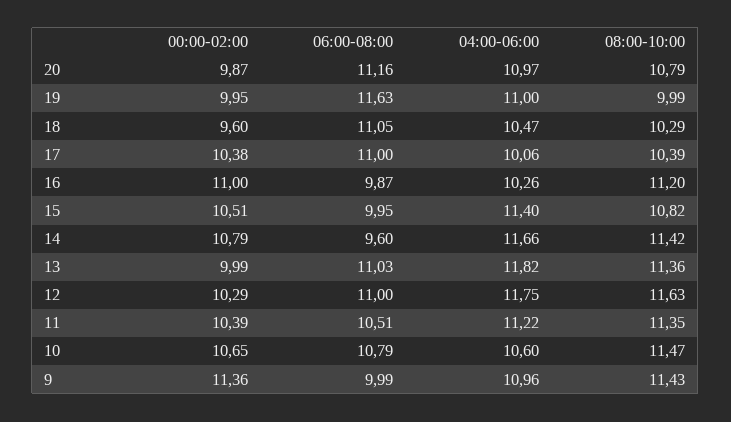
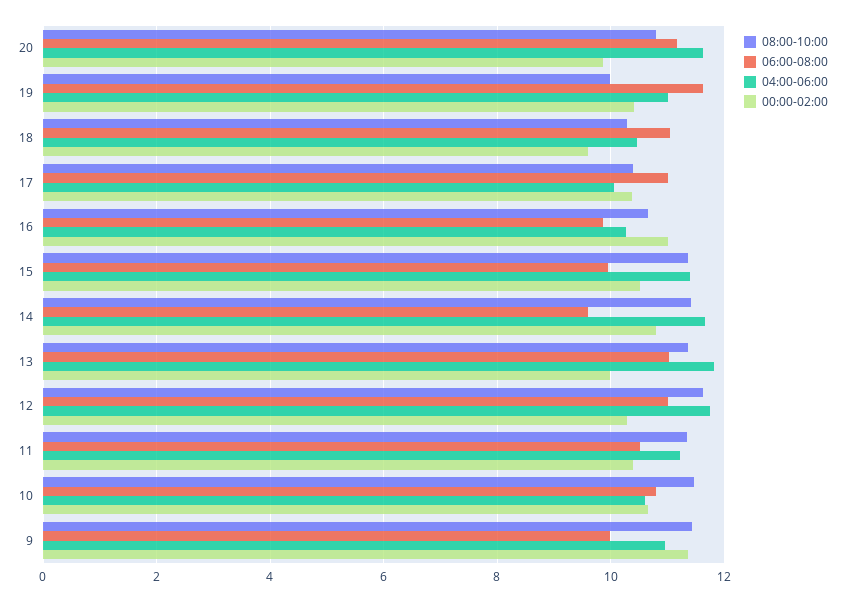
  {
    "00:00-02:00": {
      "20": 9.87,
-     "19": 9.95,
+     "19": 10.4,
      "18": 9.6,
      "17": 10.38,
      "16": 11,
      "15": 10.51,
      "14": 10.79,
      "13": 9.99,
      "12": 10.29,
      "11": 10.39,
      "10": 10.65,
      "9": 11.36
    },
    "06:00-08:00": {
      "20": 11.16,
      "19": 11.63,
      "18": 11.05,
      "17": 11,
      "16": 9.87,
      "15": 9.95,
      "14": 9.6,
      "13": 11.03,
      "12": 11,
      "11": 10.51,
      "10": 10.79,
      "9": 9.99
    },
    "04:00-06:00": {
-     "20": 10.97,
+     "20": 11.6,
      "19": 11,
      "18": 10.47,
      "17": 10.06,
      "16": 10.26,
      "15": 11.4,
      "14": 11.66,
      "13": 11.82,
      "12": 11.75,
      "11": 11.22,
      "10": 10.6,
      "9": 10.96
    },
    "08:00-10:00": {
      "20": 10.79,
      "19": 9.99,
      "18": 10.29,
      "17": 10.39,
-     "16": 11.2,
+     "16": 10.6,
-     "15": 10.82,
+     "15": 11.4,
      "14": 11.42,
      "13": 11.36,
      "12": 11.63,
      "11": 11.35,
      "10": 11.47,
      "9": 11.43
    }
  }

